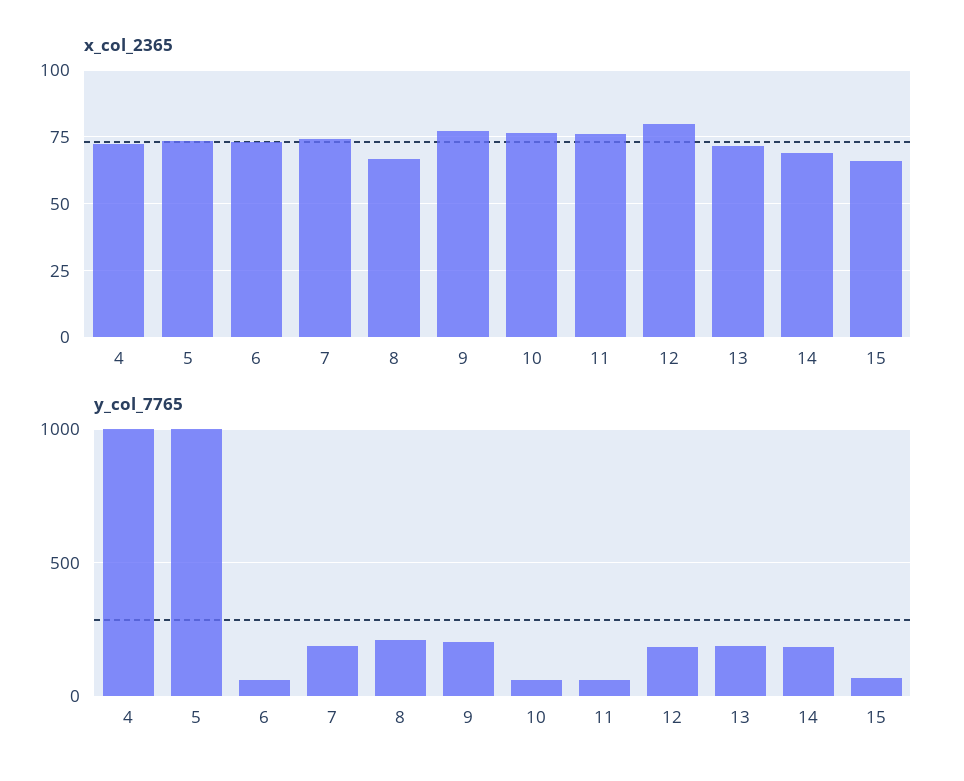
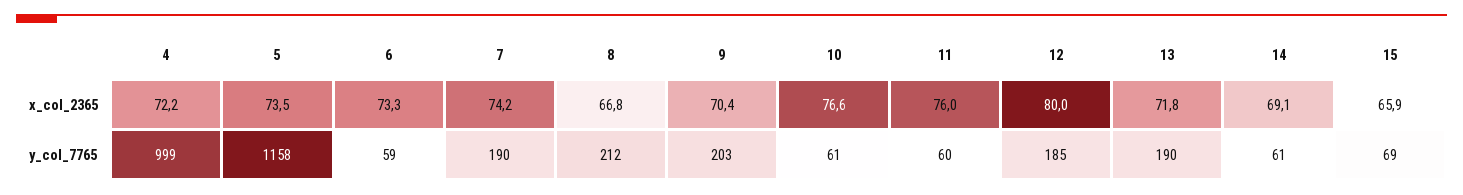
  {
    "x_col_2365": {
      "4": 72.2,
      "5": 73.5,
      "6": 73.3,
      "7": 74.2,
      "8": 66.8,
-     "9": 77.5,
+     "9": 70.4,
      "10": 76.6,
      "11": 76,
      "12": 80,
      "13": 71.8,
      "14": 69.1,
      "15": 65.9
    },
    "y_col_7765": {
      "4": 999,
-     "5": 1000,
+     "5": 1158,
      "6": 59,
      "7": 190,
      "8": 212,
      "9": 203,
      "10": 61,
      "11": 60,
      "12": 185,
      "13": 190,
-     "14": 200,
+     "14": 61,
      "15": 69
    }
  }

